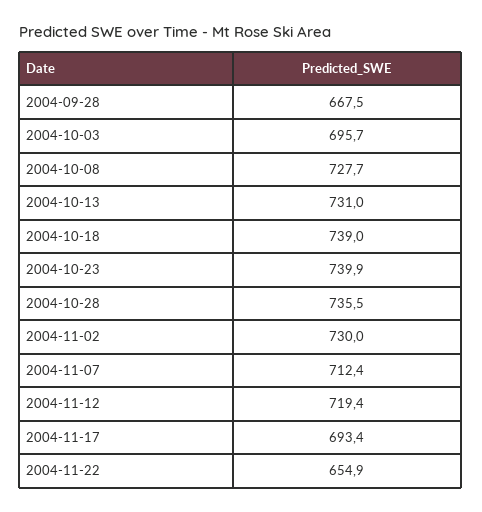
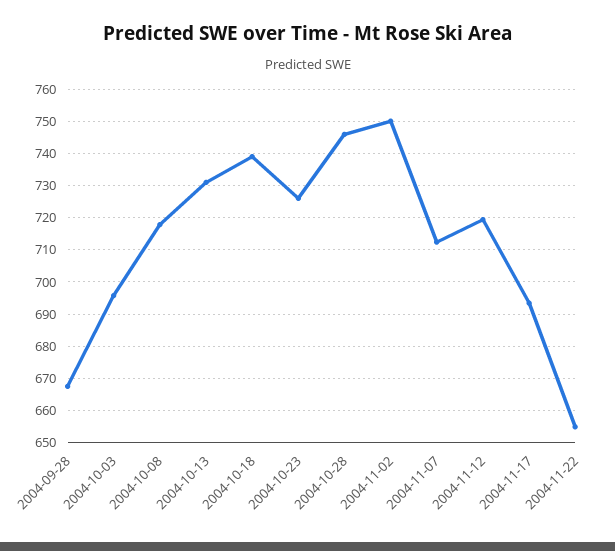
  {
    "2004-09-28": 667.5,
    "2004-10-03": 695.7,
-   "2004-10-08": 727.7,
+   "2004-10-08": 718,
    "2004-10-13": 731,
    "2004-10-18": 739,
-   "2004-10-23": 739.9,
+   "2004-10-23": 726,
-   "2004-10-28": 735.5,
+   "2004-10-28": 746,
-   "2004-11-02": 730,
+   "2004-11-02": 750,
    "2004-11-07": 712.4,
    "2004-11-12": 719.4,
    "2004-11-17": 693.4,
    "2004-11-22": 654.9
  }

